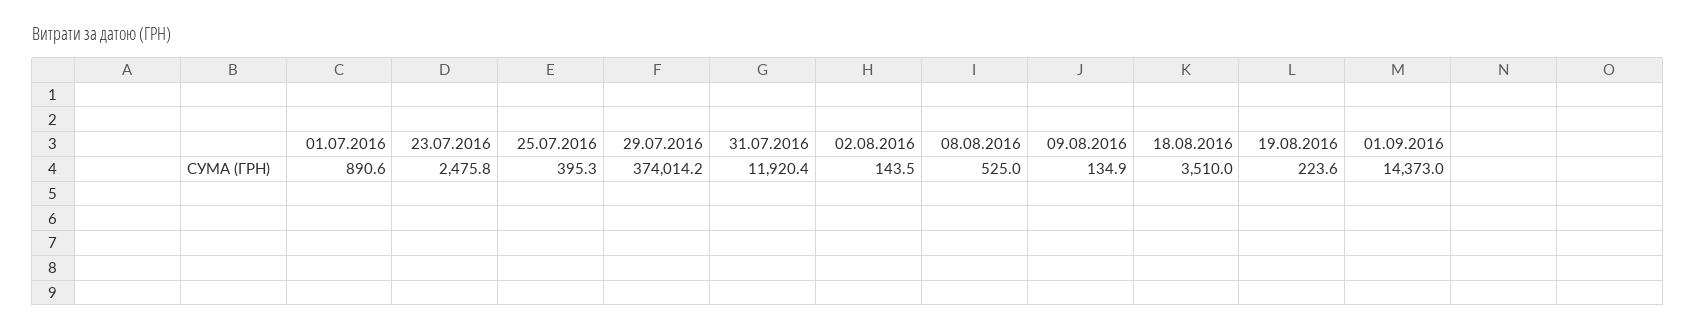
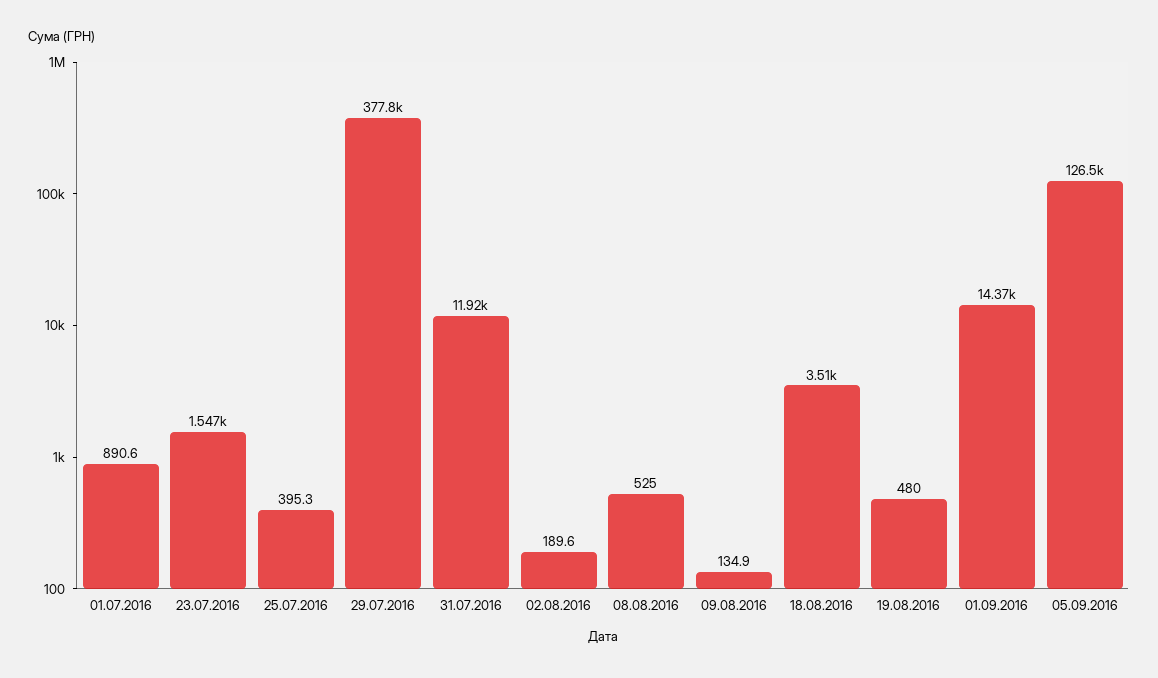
  {
    "01.07.2016": 890.6,
-   "23.07.2016": 2475.8,
+   "23.07.2016": 1547,
    "25.07.2016": 395.3,
-   "29.07.2016": 374014.2,
+   "29.07.2016": 377800,
    "31.07.2016": 11920.4,
-   "02.08.2016": 143.5,
+   "02.08.2016": 189.6,
    "08.08.2016": 525,
    "09.08.2016": 134.9,
    "18.08.2016": 3510,
-   "19.08.2016": 223.6,
+   "19.08.2016": 480,
-   "01.09.2016": 14373
+   "01.09.2016": 14373,
+   "05.09.2016": 126500
  }

